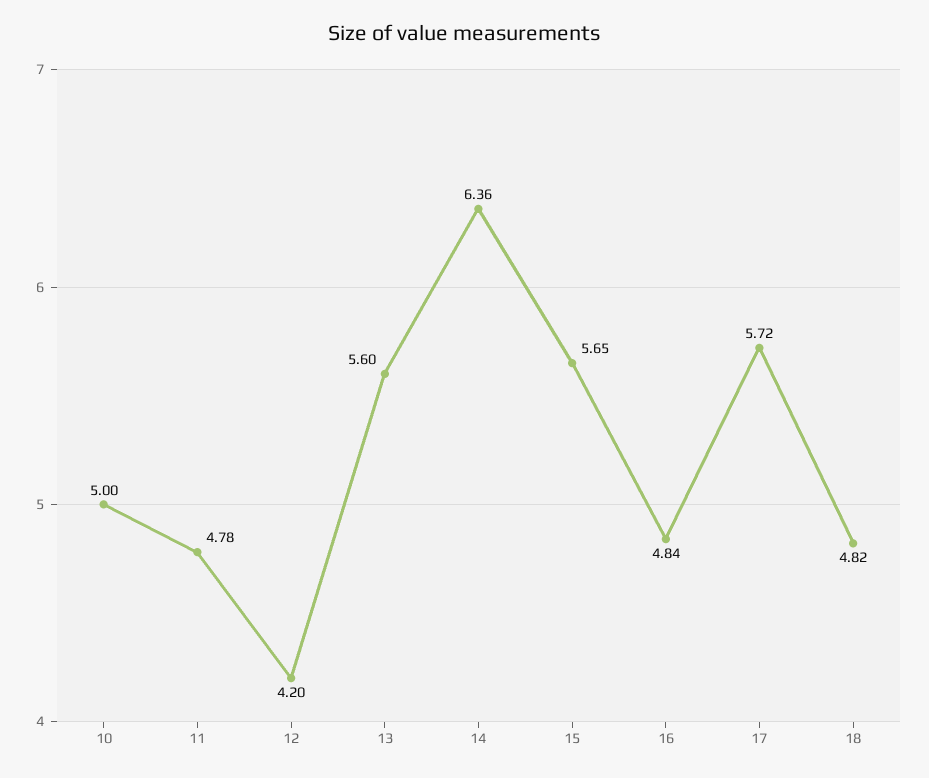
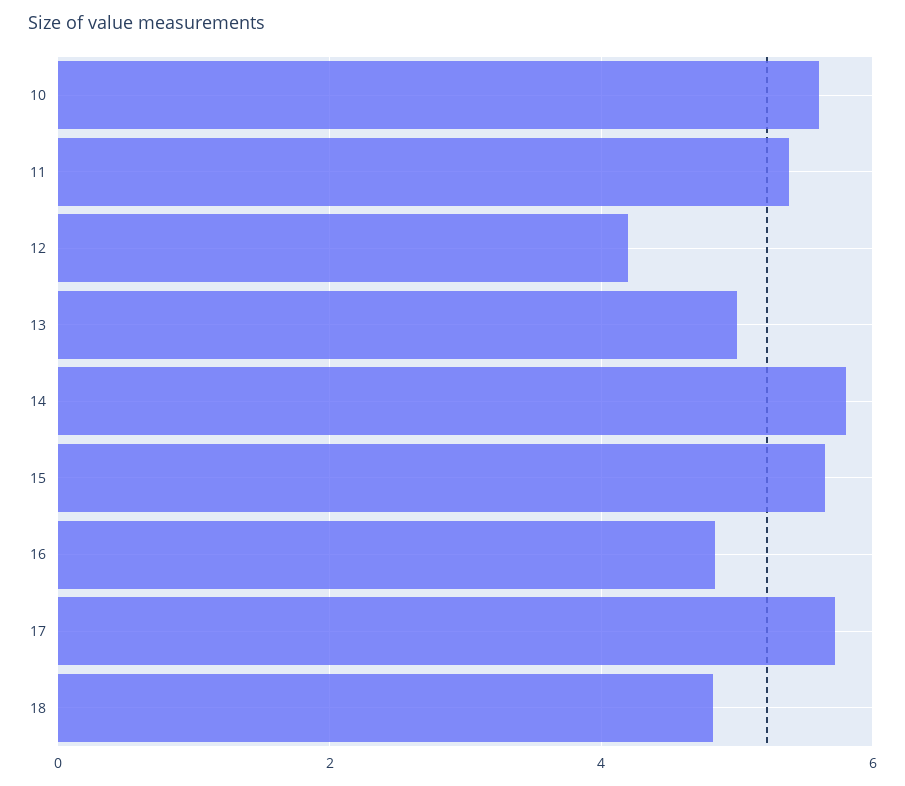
  {
-   "10": 5,
+   "10": 5.6,
-   "11": 4.78,
+   "11": 5.4,
    "12": 4.2,
-   "13": 5.6,
+   "13": 5,
-   "14": 6.36,
+   "14": 5.8,
    "15": 5.65,
    "16": 4.84,
    "17": 5.72,
    "18": 4.82
  }

